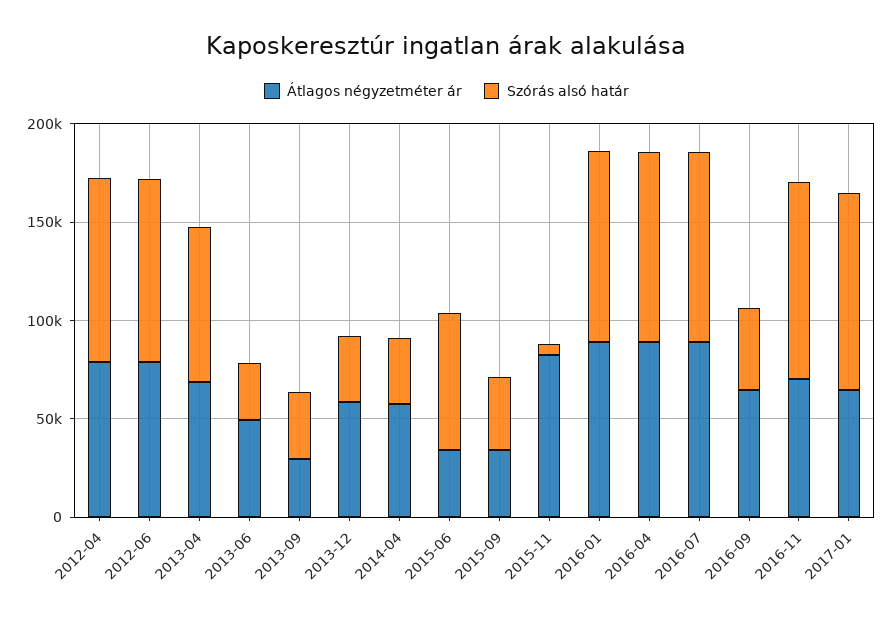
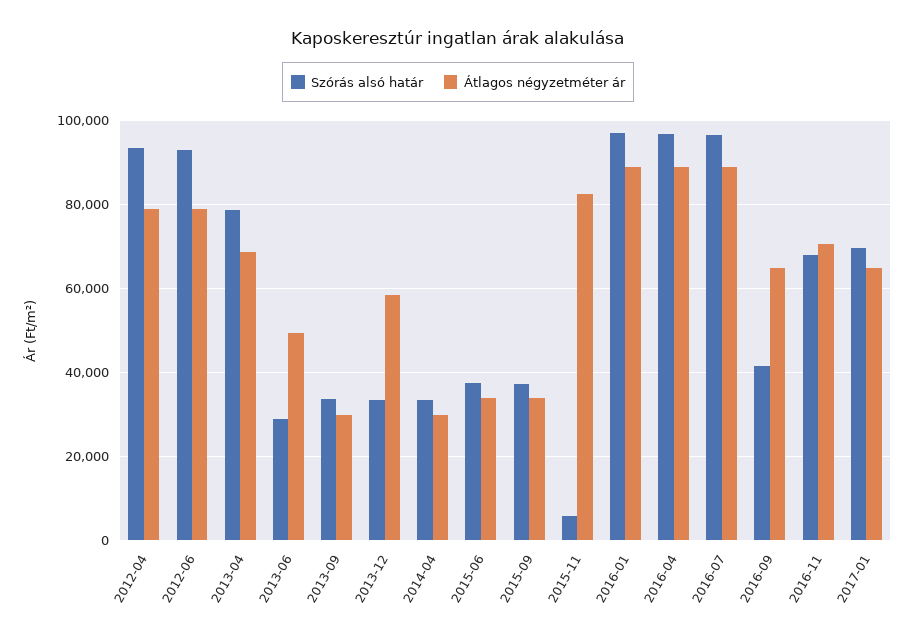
  {
    "Átlagos négyzetméter ár": {
      "2012-04": 80000,
      "2012-06": 80000,
      "2013-04": 68000,
      "2013-06": 50000,
      "2013-09": 30000,
      "2013-12": 58000,
-     "2014-04": 60000,
+     "2014-04": 30000,
      "2015-06": 34000,
      "2015-09": 34000,
      "2015-11": 82000,
      "2016-01": 88000,
      "2016-04": 88000,
      "2016-07": 88000,
      "2016-09": 64000,
      "2016-11": 70000,
      "2017-01": 64000
    },
    "Szórás alsó határ": {
      "2012-04": 94000,
      "2012-06": 92000,
      "2013-04": 78000,
      "2013-06": 28000,
      "2013-09": 34000,
      "2013-12": 34000,
      "2014-04": 34000,
-     "2015-06": 70000,
+     "2015-06": 38000,
      "2015-09": 38000,
      "2015-11": 6000,
      "2016-01": 98000,
      "2016-04": 96000,
      "2016-07": 96000,
      "2016-09": 42000,
-     "2016-11": 100000,
+     "2016-11": 68000,
-     "2017-01": 100000
+     "2017-01": 70000
    }
  }

